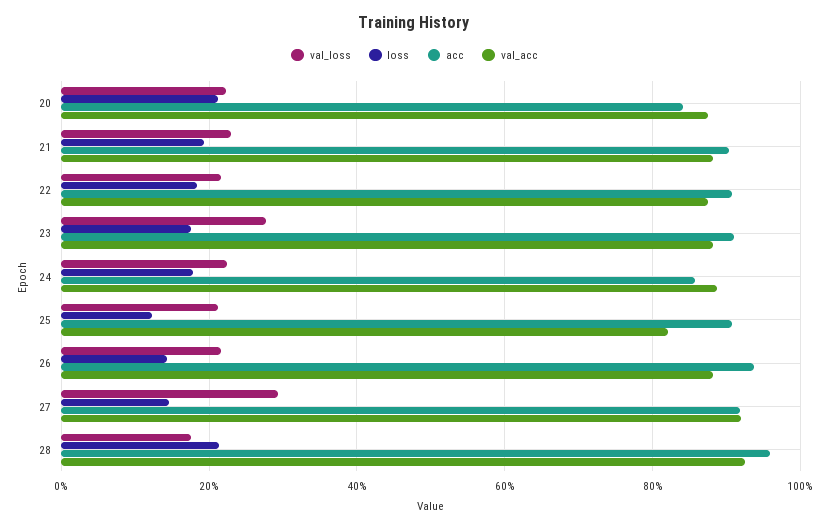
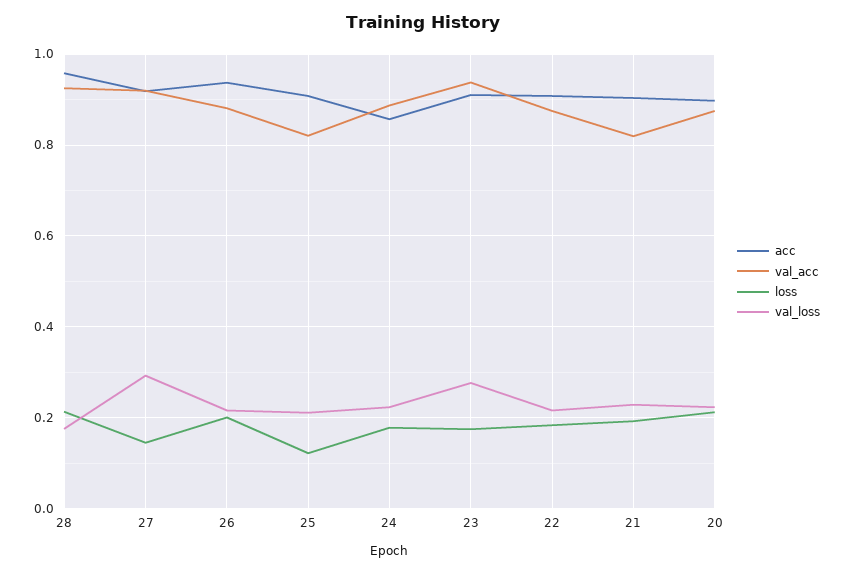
  {
    "val_loss": {
      "20": 0.22,
      "21": 0.22,
      "22": 0.22,
      "23": 0.28,
      "24": 0.22,
      "25": 0.22,
      "26": 0.22,
      "27": 0.3,
      "28": 0.18
    },
    "loss": {
      "20": 0.22,
      "21": 0.2,
      "22": 0.18,
      "23": 0.18,
      "24": 0.18,
      "25": 0.12,
-     "26": 0.14,
+     "26": 0.2,
      "27": 0.14,
      "28": 0.22
    },
    "acc": {
-     "20": 0.84,
+     "20": 0.9,
      "21": 0.9,
      "22": 0.9,
      "23": 0.92,
      "24": 0.86,
      "25": 0.9,
      "26": 0.94,
      "27": 0.92,
      "28": 0.96
    },
    "val_acc": {
      "20": 0.88,
-     "21": 0.88,
+     "21": 0.82,
      "22": 0.88,
-     "23": 0.88,
+     "23": 0.94,
      "24": 0.88,
      "25": 0.82,
      "26": 0.88,
      "27": 0.92,
      "28": 0.92
    }
  }

